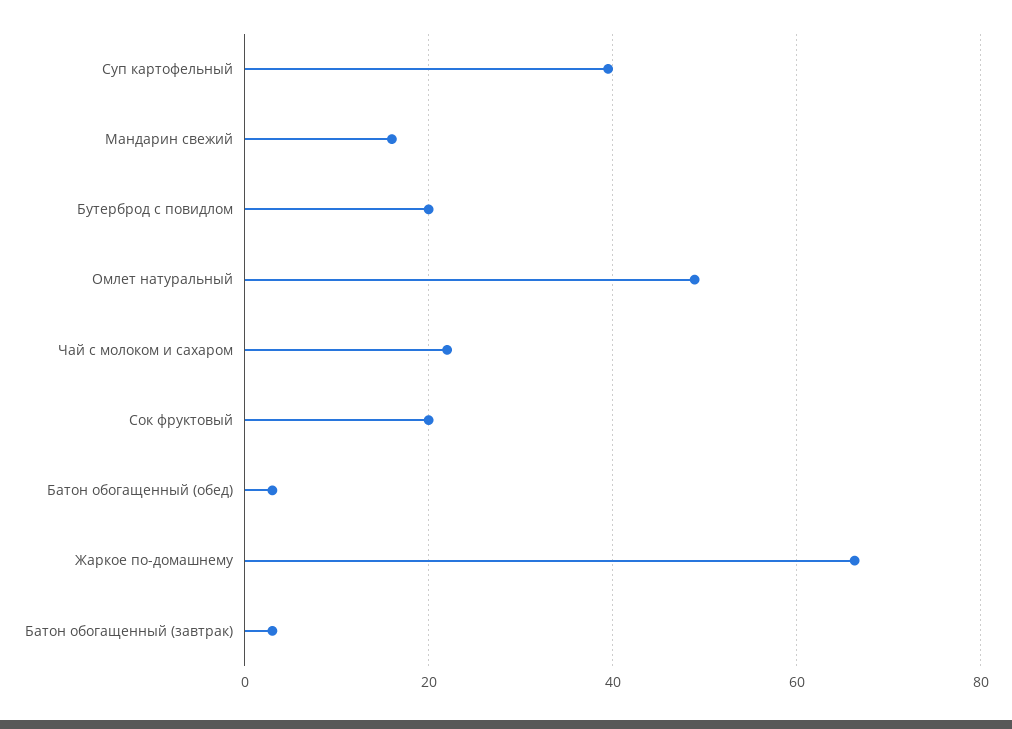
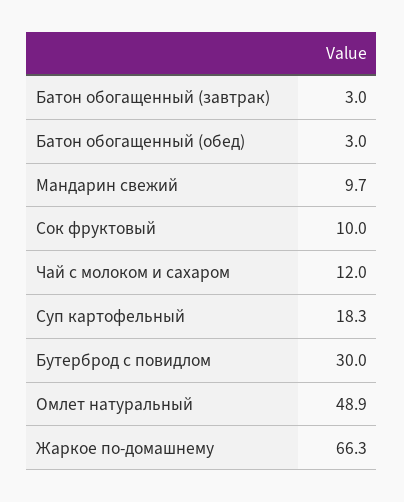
  {
-   "Суп картофельный": 40,
+   "Суп картофельный": 18.3,
-   "Мандарин свежий": 16,
+   "Мандарин свежий": 9.7,
-   "Бутерброд с повидлом": 20,
+   "Бутерброд с повидлом": 30,
    "Омлет натуральный": 48.9,
-   "Чай с молоком и сахаром": 22,
+   "Чай с молоком и сахаром": 12,
-   "Сок фруктовый": 20,
+   "Сок фруктовый": 10,
    "Батон обогащенный (обед)": 3,
    "Жаркое по-домашнему": 66.3,
    "Батон обогащенный (завтрак)": 3
  }

